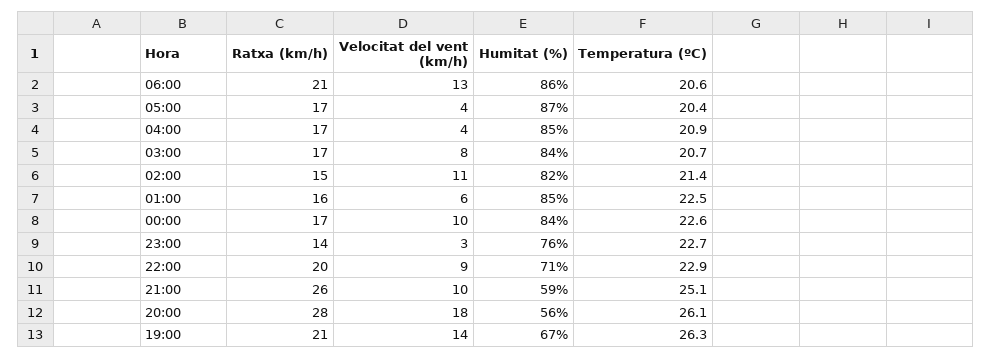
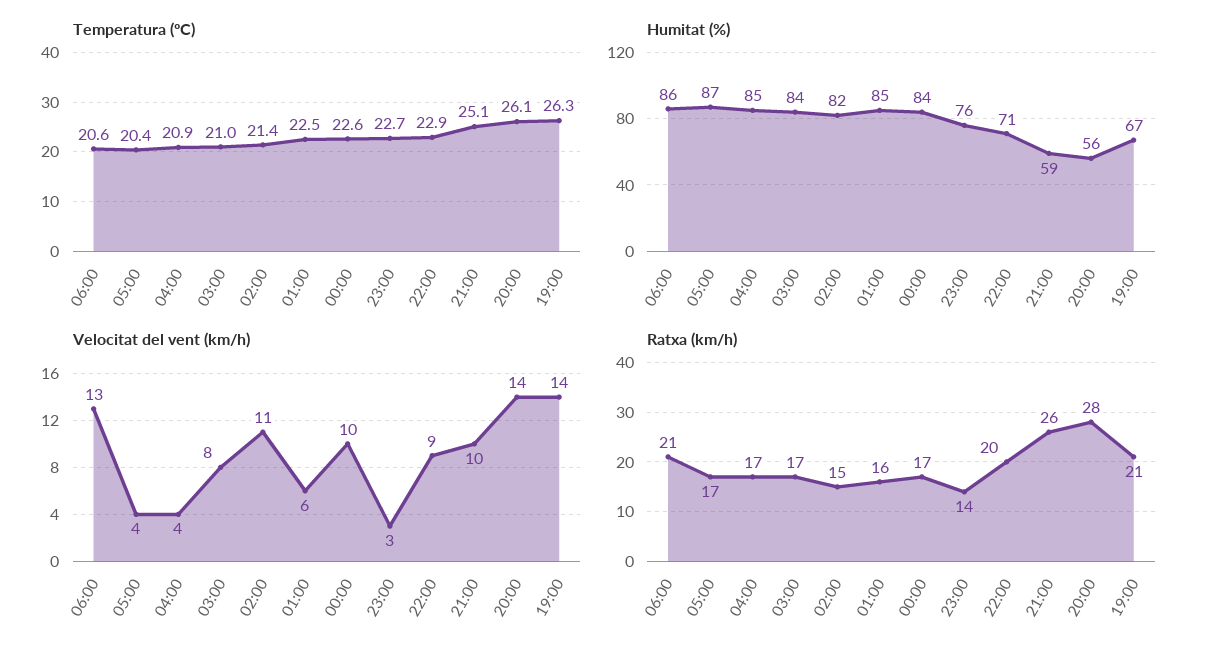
  {
    "Ratxa (km/h)": {
      "06:00": 21,
      "05:00": 17,
      "04:00": 17,
      "03:00": 17,
      "02:00": 15,
      "01:00": 16,
      "00:00": 17,
      "23:00": 14,
      "22:00": 20,
      "21:00": 26,
      "20:00": 28,
      "19:00": 21
    },
    "Velocitat del vent (km/h)": {
      "06:00": 13,
      "05:00": 4,
      "04:00": 4,
      "03:00": 8,
      "02:00": 11,
      "01:00": 6,
      "00:00": 10,
      "23:00": 3,
      "22:00": 9,
      "21:00": 10,
-     "20:00": 18,
+     "20:00": 14,
      "19:00": 14
    },
    "Humitat (%)": {
      "06:00": 86,
      "05:00": 87,
      "04:00": 85,
      "03:00": 84,
      "02:00": 82,
      "01:00": 85,
      "00:00": 84,
      "23:00": 76,
      "22:00": 71,
      "21:00": 59,
      "20:00": 56,
      "19:00": 67
    },
    "Temperatura (ºC)": {
      "06:00": 20.6,
      "05:00": 20.4,
      "04:00": 20.9,
-     "03:00": 20.7,
+     "03:00": 21,
      "02:00": 21.4,
      "01:00": 22.5,
      "00:00": 22.6,
      "23:00": 22.7,
      "22:00": 22.9,
      "21:00": 25.1,
      "20:00": 26.1,
      "19:00": 26.3
    }
  }

